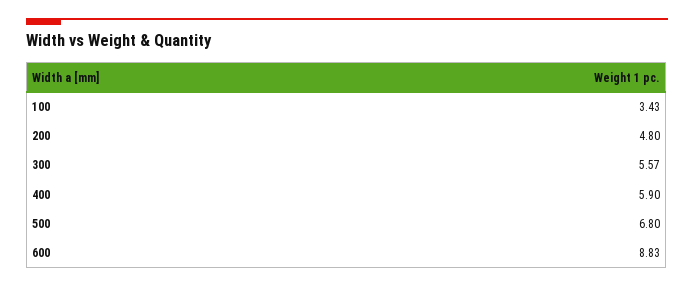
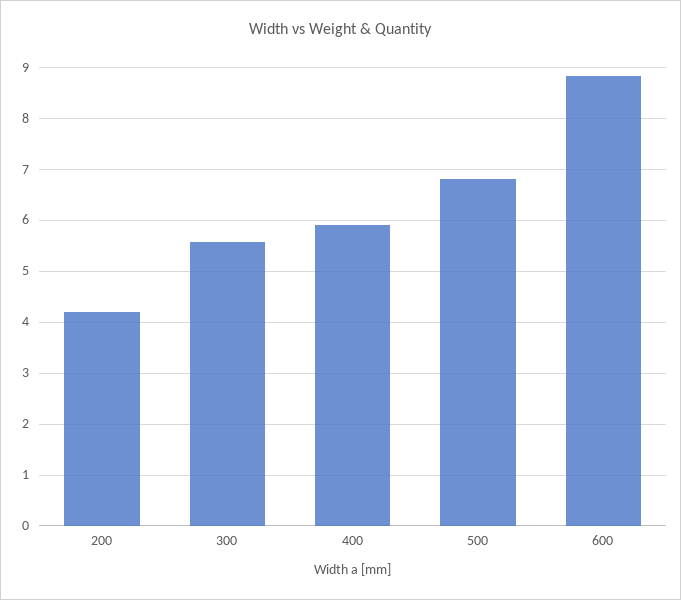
  {
-   "100": 3.43,
-   "200": 4.8,
+   "200": 4.2,
    "300": 5.57,
    "400": 5.9,
    "500": 6.8,
    "600": 8.83
  }

